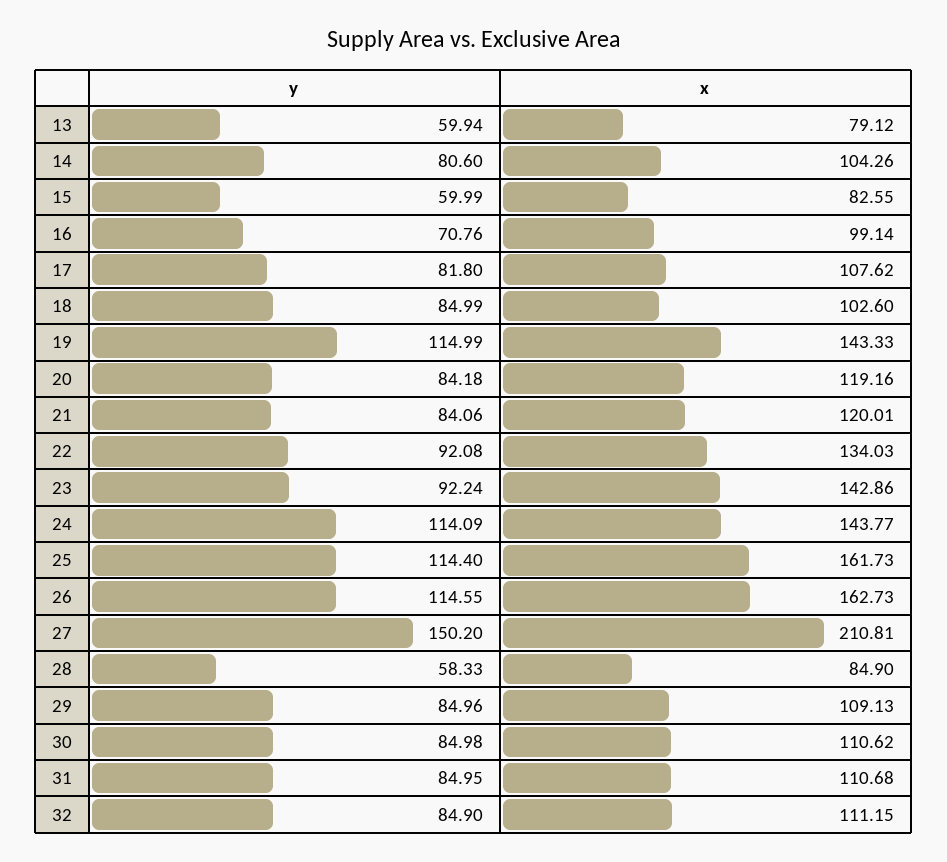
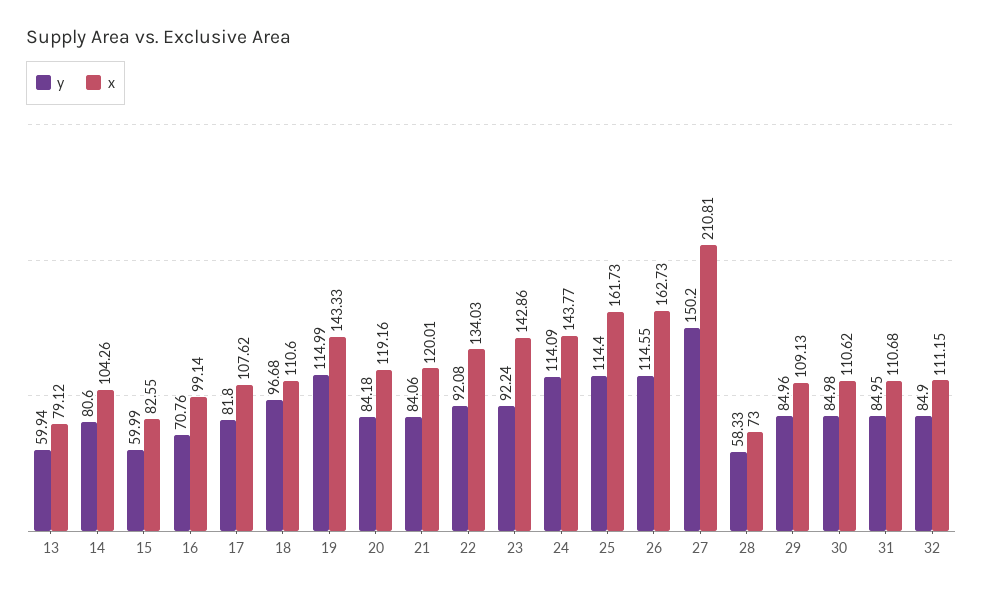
  {
    "y": {
      "13": 59.94,
      "14": 80.6,
      "15": 59.99,
      "16": 70.76,
      "17": 81.8,
-     "18": 84.99,
+     "18": 96.68,
      "19": 114.99,
      "20": 84.18,
      "21": 84.06,
      "22": 92.08,
      "23": 92.24,
      "24": 114.09,
      "25": 114.4,
      "26": 114.55,
      "27": 150.2,
      "28": 58.33,
      "29": 84.96,
      "30": 84.98,
      "31": 84.95,
      "32": 84.9
    },
    "x": {
      "13": 79.12,
      "14": 104.26,
      "15": 82.55,
      "16": 99.14,
      "17": 107.62,
-     "18": 102.6,
+     "18": 110.6,
      "19": 143.33,
      "20": 119.16,
      "21": 120.01,
      "22": 134.03,
      "23": 142.86,
      "24": 143.77,
      "25": 161.73,
      "26": 162.73,
      "27": 210.81,
-     "28": 84.9,
+     "28": 73,
      "29": 109.13,
      "30": 110.62,
      "31": 110.68,
      "32": 111.15
    }
  }

